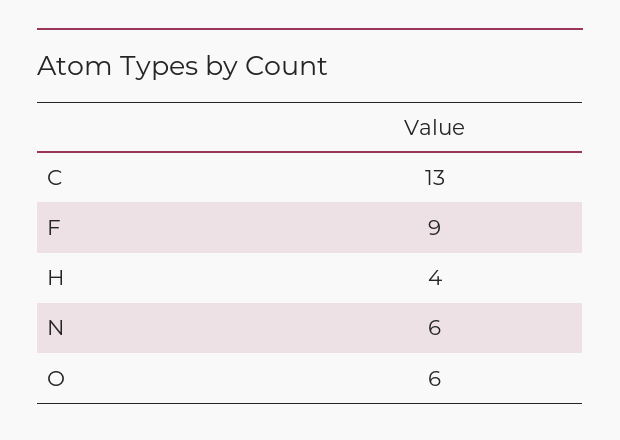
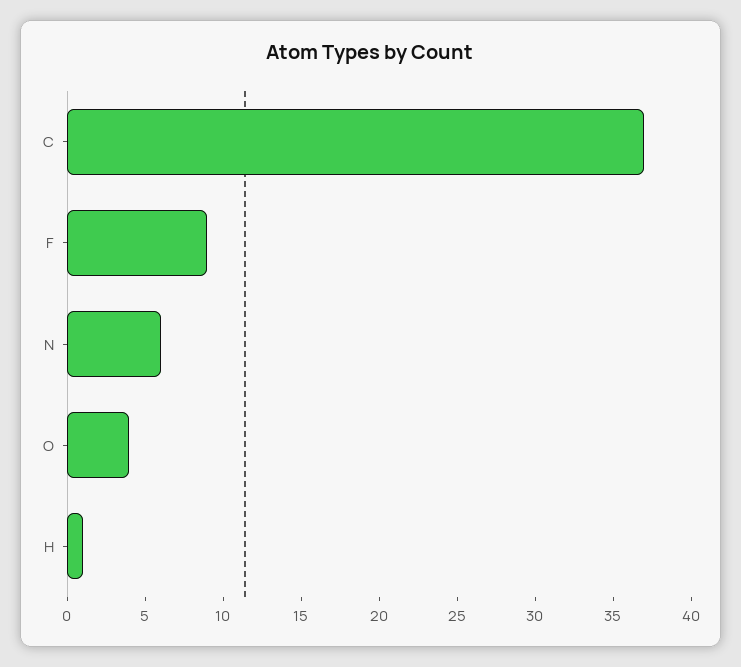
  {
-   "C": 13,
+   "C": 37,
    "F": 9,
-   "H": 4,
+   "H": 1,
    "N": 6,
-   "O": 6
+   "O": 4
  }

